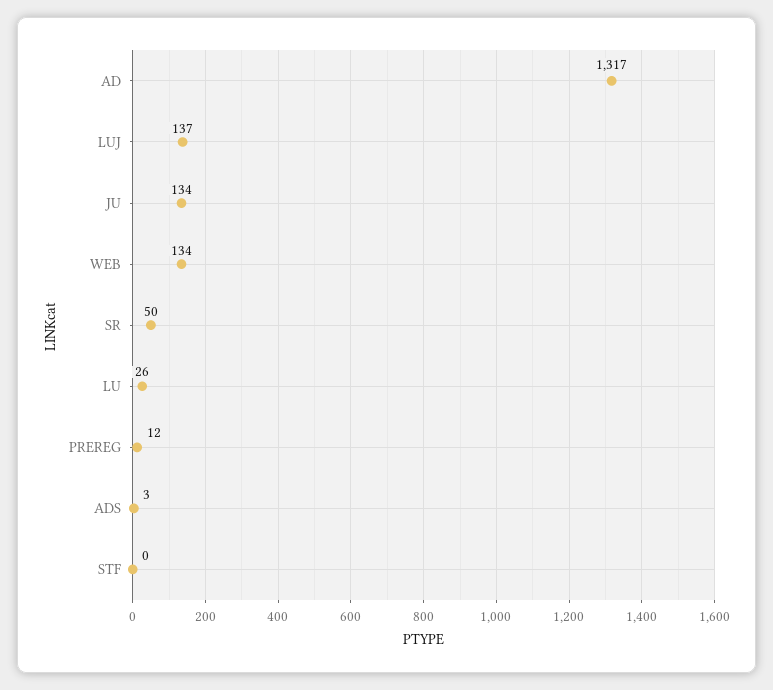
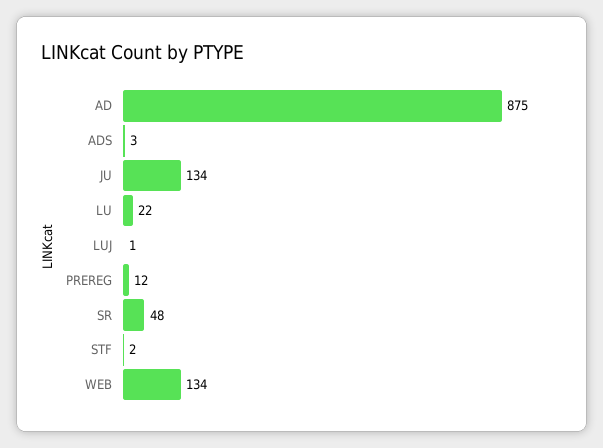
  {
-   "AD": 1317,
+   "AD": 875,
-   "LUJ": 137,
+   "LUJ": 1,
    "JU": 134,
    "WEB": 134,
-   "SR": 50,
+   "SR": 48,
-   "LU": 26,
+   "LU": 22,
    "PREREG": 12,
    "ADS": 3,
-   "STF": 0
+   "STF": 2
  }

